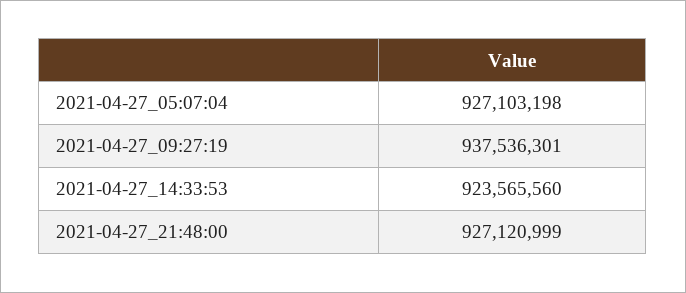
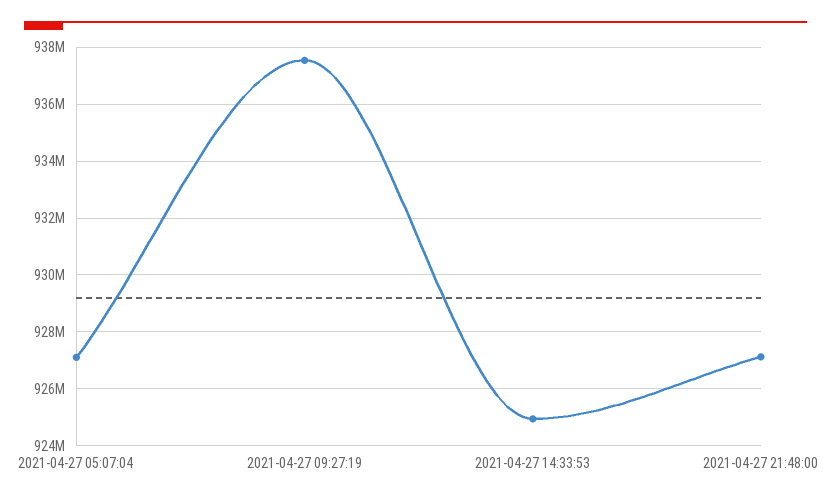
  {
    "2021-04-27_05:07:04": 927103198,
    "2021-04-27_09:27:19": 937536301,
-   "2021-04-27_14:33:53": 923565560,
+   "2021-04-27_14:33:53": 925000000,
    "2021-04-27_21:48:00": 927120999
  }

